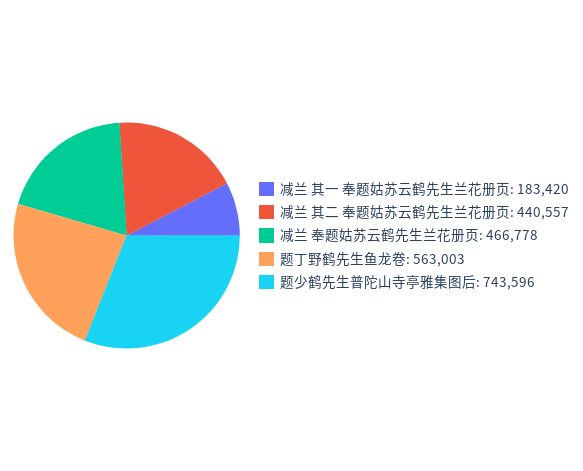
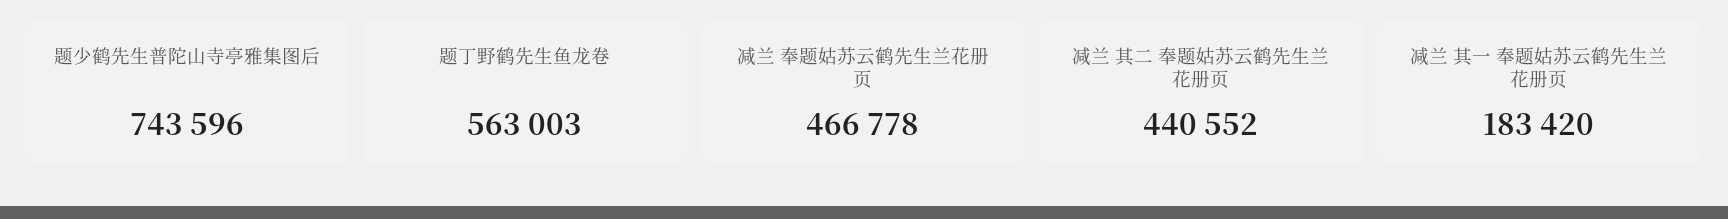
  {
    "减兰 其一 奉题姑苏云鹤先生兰花册页": 183420,
-   "减兰 其二 奉题姑苏云鹤先生兰花册页": 440557,
+   "减兰 其二 奉题姑苏云鹤先生兰花册页": 440552,
    "减兰 奉题姑苏云鹤先生兰花册页": 466778,
    "题丁野鹤先生鱼龙卷": 563003,
    "题少鹤先生普陀山寺亭雅集图后": 743596
  }

